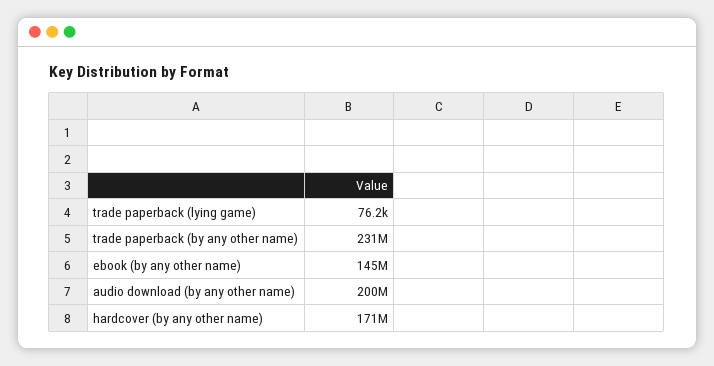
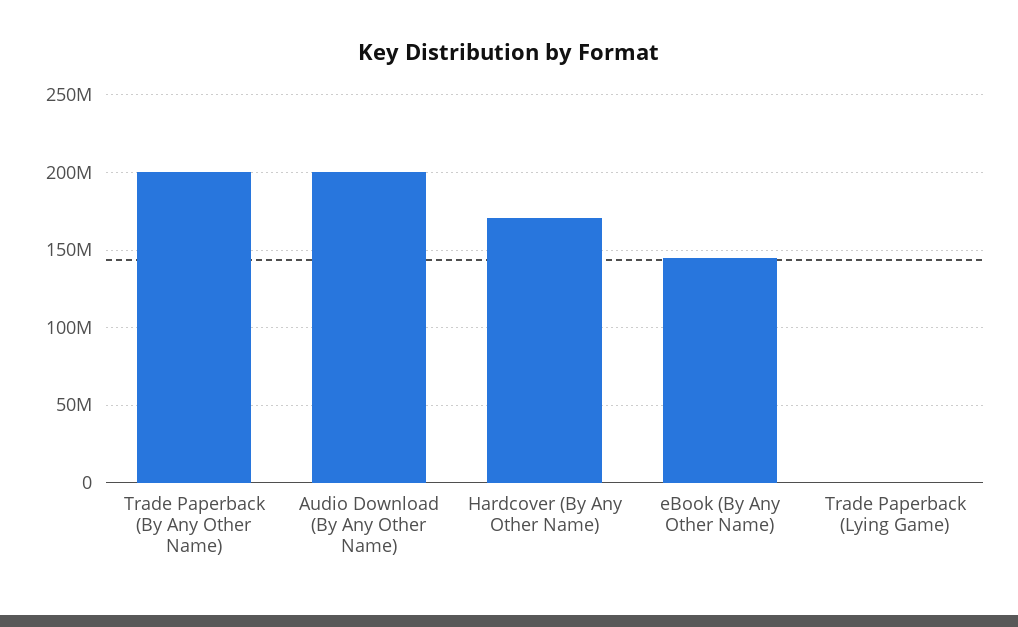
  {
    "trade paperback (lying game)": 76200,
-   "trade paperback (by any other name)": 231000000,
+   "trade paperback (by any other name)": 200000000,
    "ebook (by any other name)": 145000000,
    "audio download (by any other name)": 200000000,
    "hardcover (by any other name)": 171000000
  }

